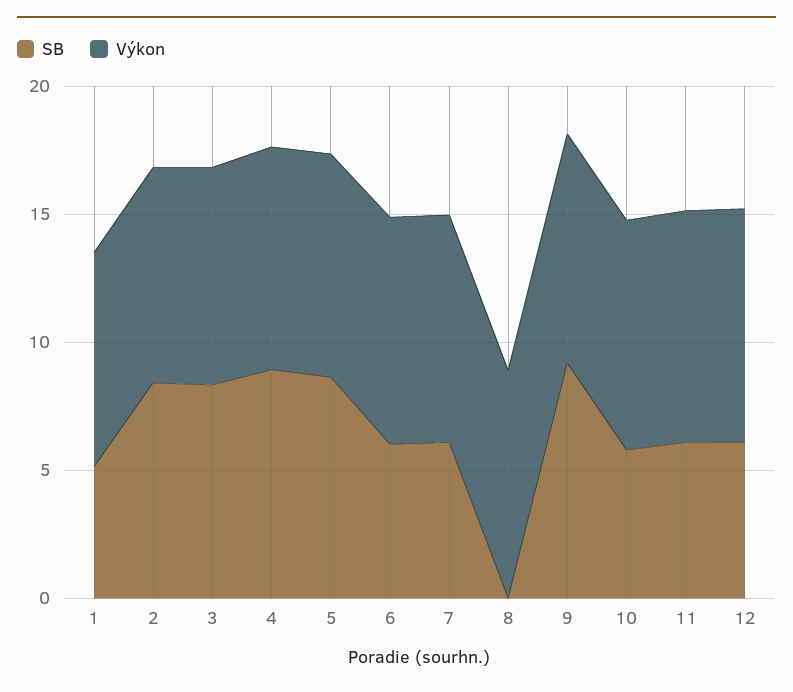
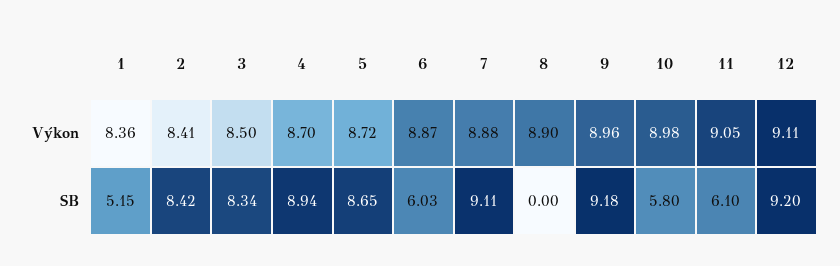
  {
    "SB": {
      "1": 5.15,
      "2": 8.42,
      "3": 8.34,
      "4": 8.94,
      "5": 8.65,
      "6": 6.03,
-     "7": 6,
+     "7": 9.11,
      "8": 0,
      "9": 9.18,
      "10": 5.8,
      "11": 6.1,
-     "12": 6
+     "12": 9.2
    },
    "Výkon": {
      "1": 8.36,
      "2": 8.41,
      "3": 8.5,
      "4": 8.7,
      "5": 8.72,
      "6": 8.87,
      "7": 8.88,
      "8": 8.9,
      "9": 8.96,
      "10": 8.98,
      "11": 9.05,
      "12": 9.11
    }
  }

